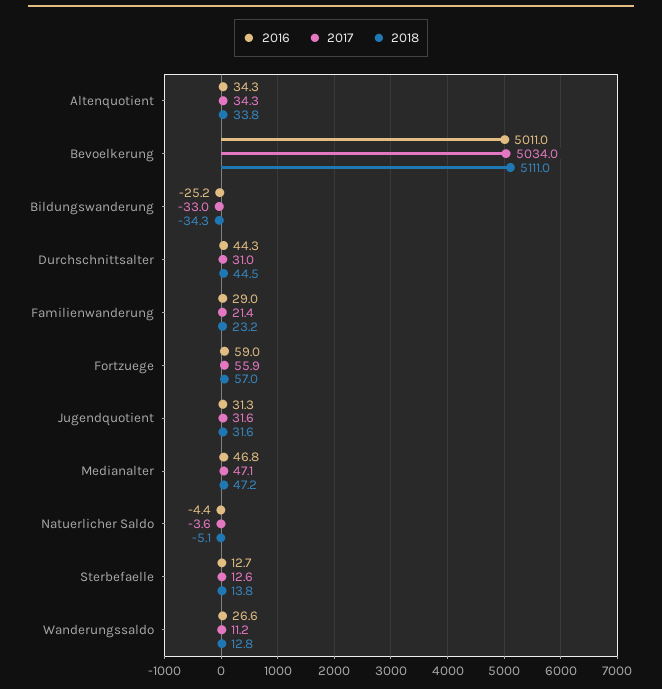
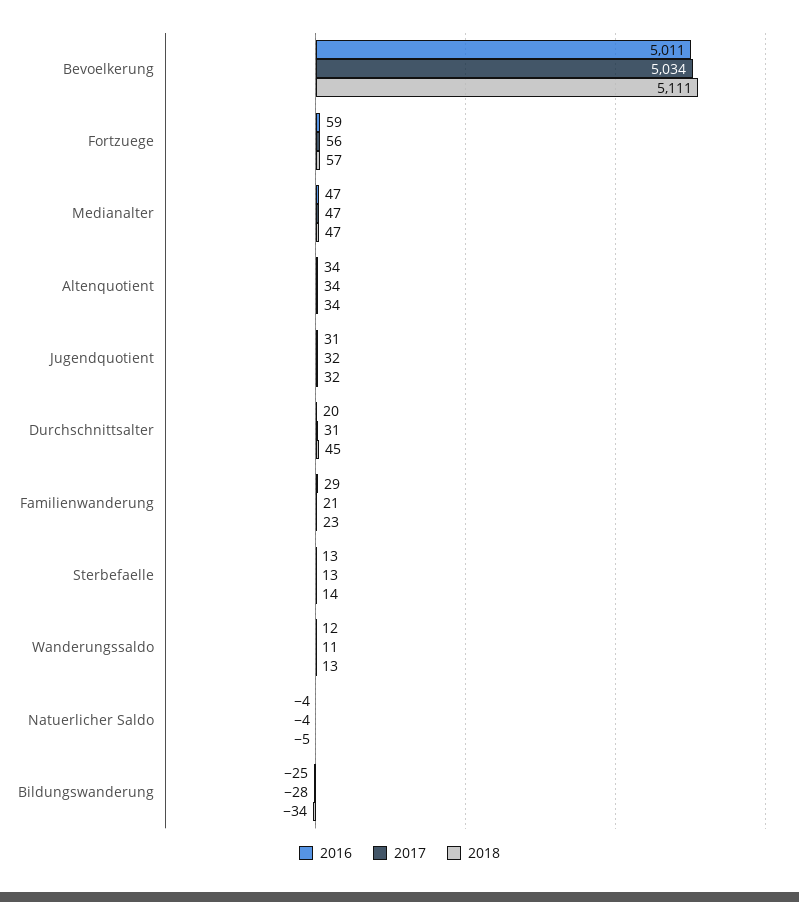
  {
    "2016": {
      "Altenquotient": 34.3,
      "Bevoelkerung": 5011,
      "Bildungswanderung": -25.2,
-     "Durchschnittsalter": 44.3,
+     "Durchschnittsalter": 20,
      "Familienwanderung": 29,
      "Fortzuege": 59,
      "Jugendquotient": 31.3,
      "Medianalter": 46.8,
      "Natuerlicher Saldo": -4.4,
      "Sterbefaelle": 12.7,
-     "Wanderungssaldo": 26.6
+     "Wanderungssaldo": 12
    },
    "2017": {
      "Altenquotient": 34.3,
      "Bevoelkerung": 5034,
-     "Bildungswanderung": -33,
+     "Bildungswanderung": -28,
      "Durchschnittsalter": 31,
      "Familienwanderung": 21.4,
      "Fortzuege": 55.9,
      "Jugendquotient": 31.6,
      "Medianalter": 47.1,
      "Natuerlicher Saldo": -3.6,
      "Sterbefaelle": 12.6,
      "Wanderungssaldo": 11.2
    },
    "2018": {
      "Altenquotient": 33.8,
      "Bevoelkerung": 5111,
      "Bildungswanderung": -34.3,
      "Durchschnittsalter": 44.5,
      "Familienwanderung": 23.2,
      "Fortzuege": 57,
      "Jugendquotient": 31.6,
      "Medianalter": 47.2,
      "Natuerlicher Saldo": -5.1,
      "Sterbefaelle": 13.8,
      "Wanderungssaldo": 12.8
    }
  }

